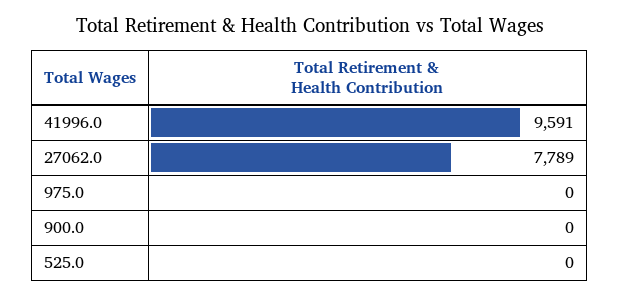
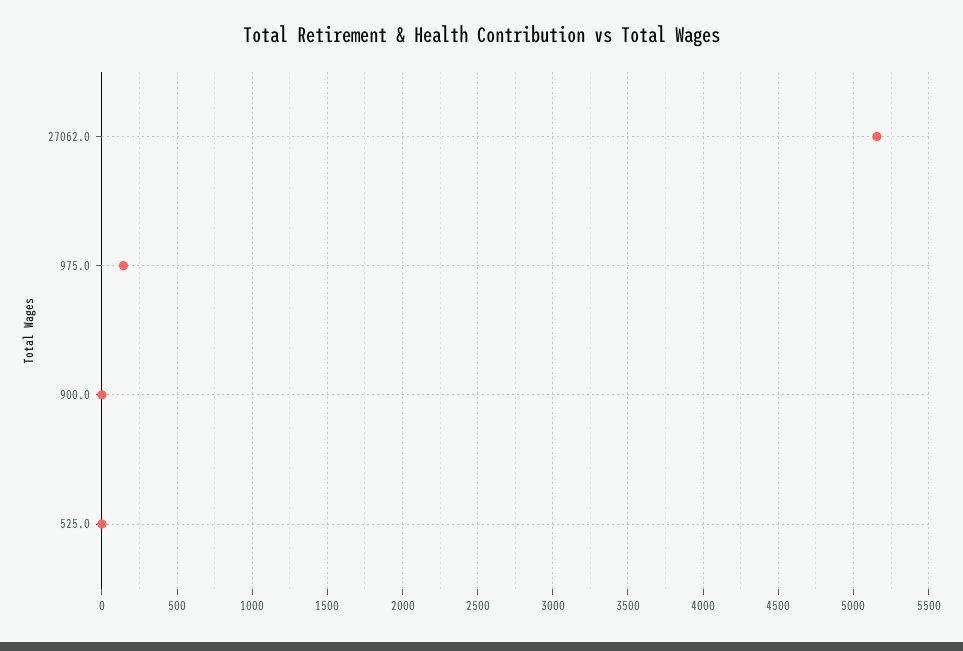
  {
-   "41996.0": 9591,
-   "27062.0": 7789,
+   "27062.0": 5150,
-   "975.0": 0,
+   "975.0": 150,
    "900.0": 0,
    "525.0": 0
  }

